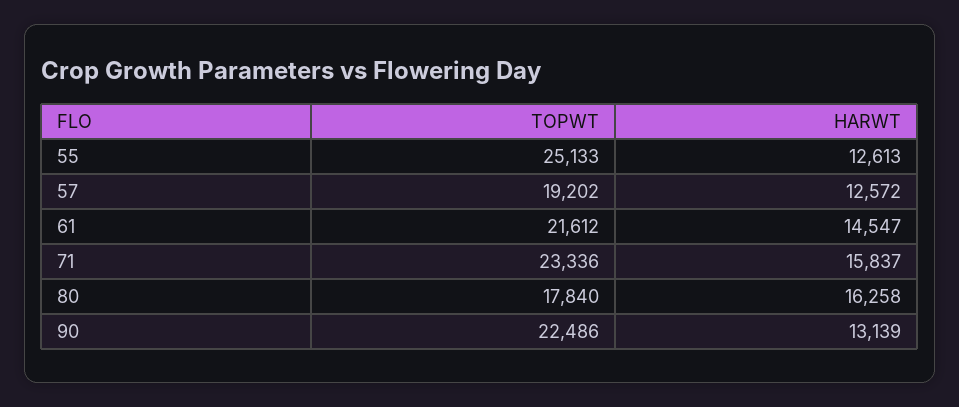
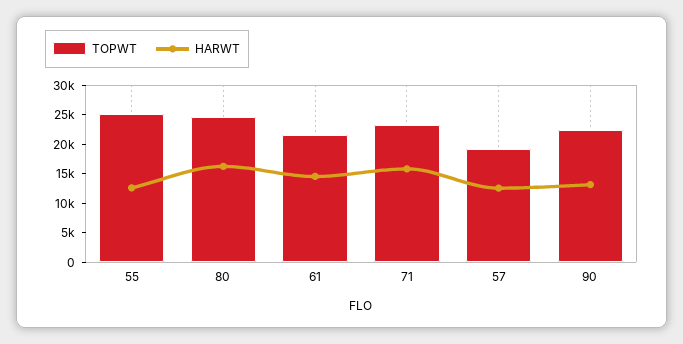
  {
    "TOPWT": {
      "55": 25133,
      "57": 19202,
      "61": 21612,
      "71": 23336,
-     "80": 17840,
+     "80": 25000,
      "90": 22486
    },
    "HARWT": {
      "55": 12613,
      "57": 12572,
      "61": 14547,
      "71": 15837,
      "80": 16258,
      "90": 13139
    }
  }

